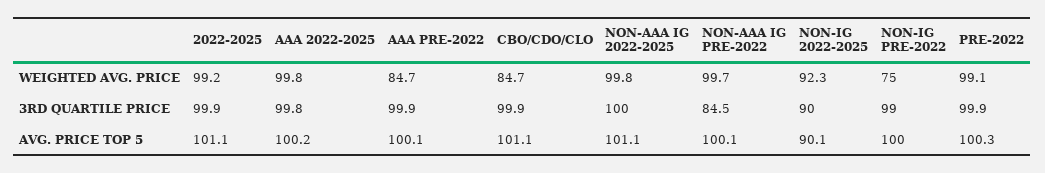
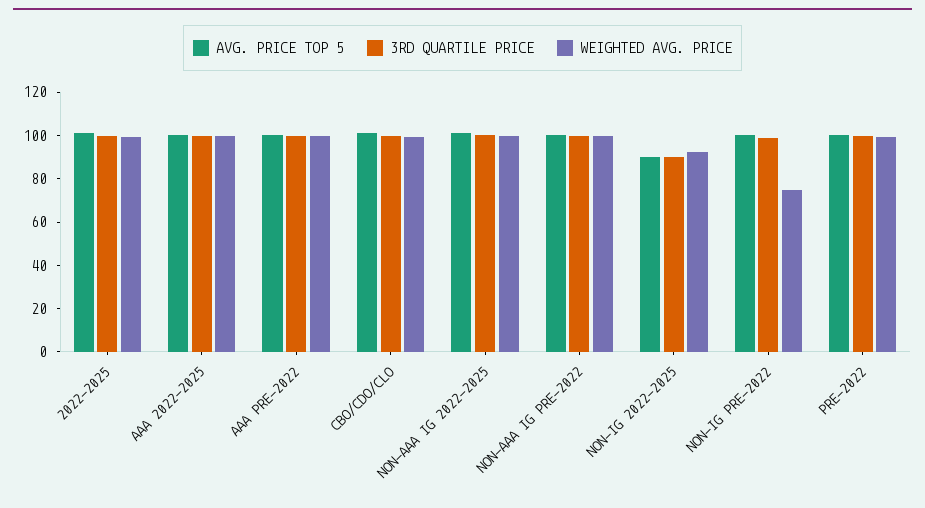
  {
    "WEIGHTED AVG. PRICE": {
      "2022-2025": 99.2,
      "AAA 2022-2025": 99.8,
-     "AAA PRE-2022": 84.7,
+     "AAA PRE-2022": 100,
-     "CBO/CDO/CLO": 84.7,
+     "CBO/CDO/CLO": 100,
      "NON-AAA IG 2022-2025": 99.8,
      "NON-AAA IG PRE-2022": 99.7,
      "NON-IG 2022-2025": 92.3,
      "NON-IG PRE-2022": 75,
      "PRE-2022": 99.1
    },
    "3RD QUARTILE PRICE": {
      "2022-2025": 99.9,
      "AAA 2022-2025": 99.8,
      "AAA PRE-2022": 99.9,
      "CBO/CDO/CLO": 99.9,
      "NON-AAA IG 2022-2025": 100,
-     "NON-AAA IG PRE-2022": 84.5,
+     "NON-AAA IG PRE-2022": 100,
      "NON-IG 2022-2025": 90,
      "NON-IG PRE-2022": 99,
      "PRE-2022": 99.9
    },
    "AVG. PRICE TOP 5": {
      "2022-2025": 101.1,
      "AAA 2022-2025": 100.2,
      "AAA PRE-2022": 100.1,
      "CBO/CDO/CLO": 101.1,
      "NON-AAA IG 2022-2025": 101.1,
      "NON-AAA IG PRE-2022": 100.1,
      "NON-IG 2022-2025": 90.1,
      "NON-IG PRE-2022": 100,
      "PRE-2022": 100.3
    }
  }

